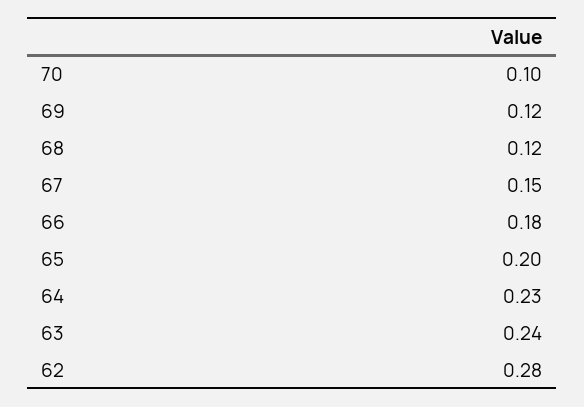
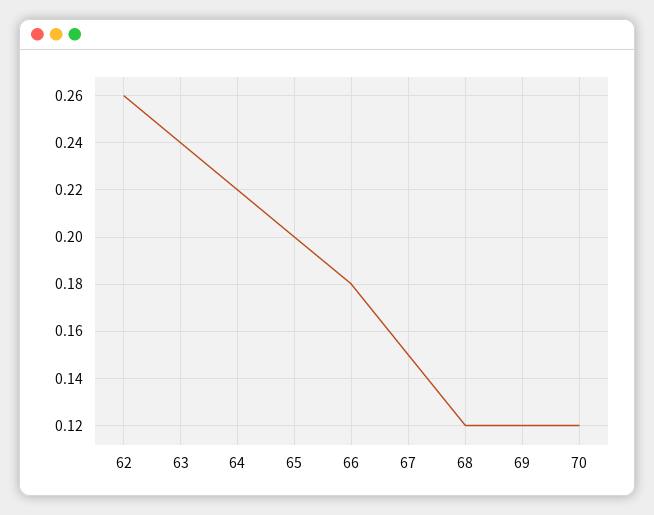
  {
-   "70": 0.1,
+   "70": 0.12,
    "69": 0.12,
    "68": 0.12,
    "67": 0.15,
    "66": 0.18,
    "65": 0.2,
-   "64": 0.23,
+   "64": 0.22,
    "63": 0.24,
-   "62": 0.28
+   "62": 0.26
  }

